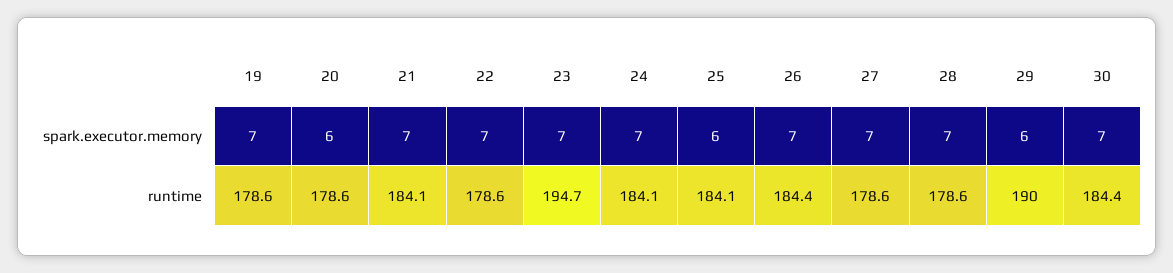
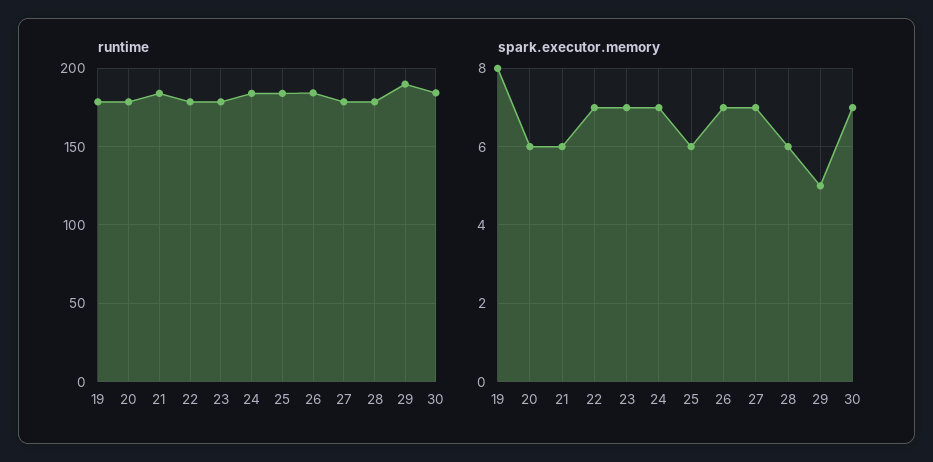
  {
    "spark.executor.memory": {
-     "19": 7,
+     "19": 8,
      "20": 6,
-     "21": 7,
+     "21": 6,
      "22": 7,
      "23": 7,
      "24": 7,
      "25": 6,
      "26": 7,
      "27": 7,
-     "28": 7,
+     "28": 6,
-     "29": 6,
+     "29": 5,
      "30": 7
    },
    "runtime": {
      "19": 178.6,
      "20": 178.6,
      "21": 184.1,
      "22": 178.6,
-     "23": 194.7,
+     "23": 180,
      "24": 184.1,
      "25": 184.1,
      "26": 184.4,
      "27": 178.6,
      "28": 178.6,
      "29": 190,
      "30": 184.4
    }
  }

